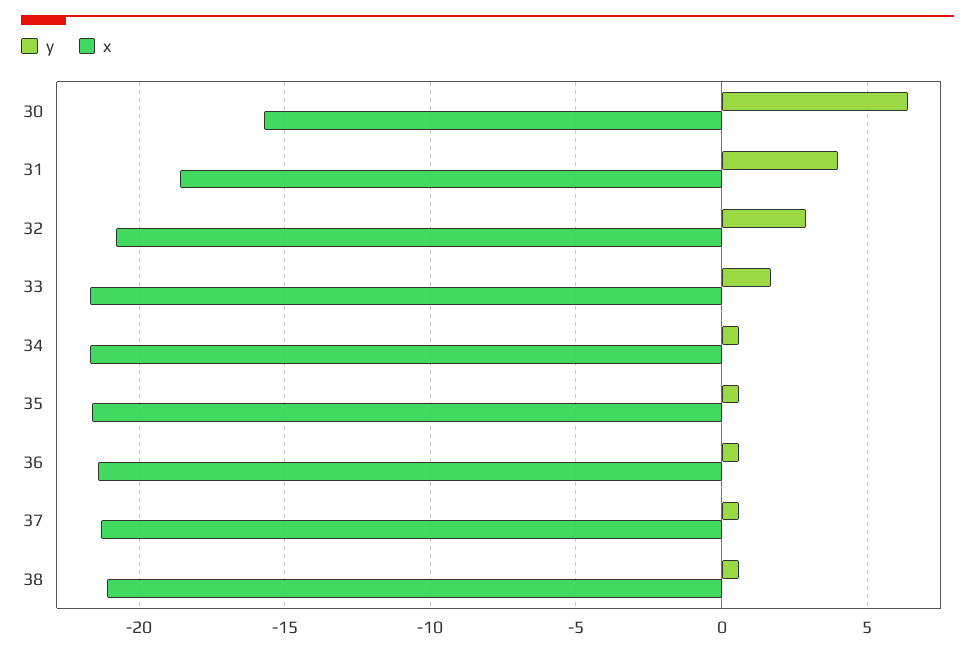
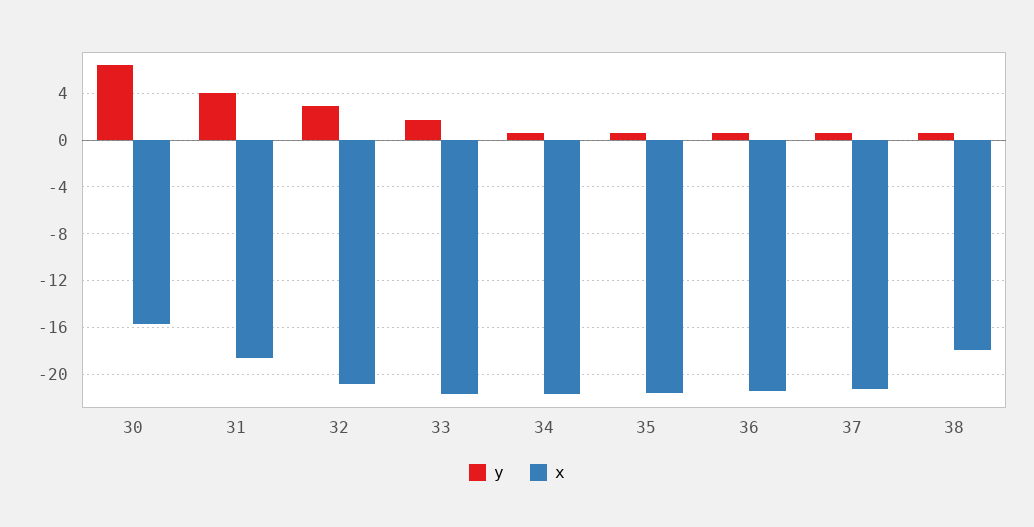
  {
    "y": {
      "30": 6.5,
      "31": 4,
      "32": 3,
      "33": 1.5,
      "34": 0.5,
      "35": 0.5,
      "36": 0.5,
      "37": 0.5,
      "38": 0.5
    },
    "x": {
      "30": -15.5,
      "31": -18.5,
      "32": -21,
      "33": -21.5,
      "34": -21.5,
      "35": -21.5,
      "36": -21.5,
      "37": -21.5,
-     "38": -21
+     "38": -18
    }
  }

